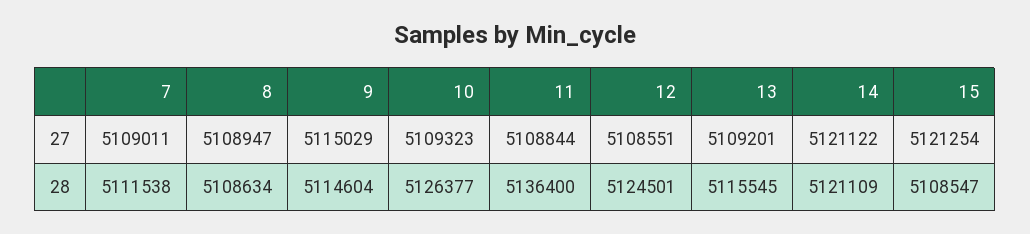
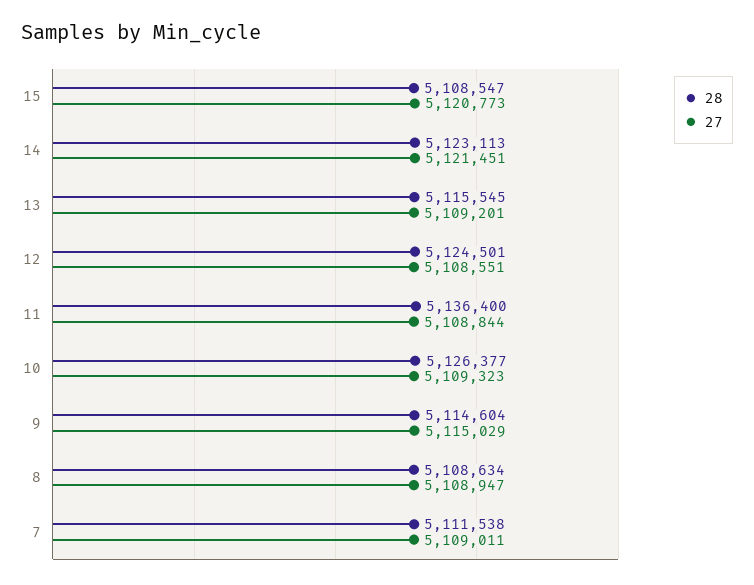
  {
    "27": {
      "7": 5109011,
      "8": 5108947,
      "9": 5115029,
      "10": 5109323,
      "11": 5108844,
      "12": 5108551,
      "13": 5109201,
-     "14": 5121122,
+     "14": 5121451,
-     "15": 5121254
+     "15": 5120773
    },
    "28": {
      "7": 5111538,
      "8": 5108634,
      "9": 5114604,
      "10": 5126377,
      "11": 5136400,
      "12": 5124501,
      "13": 5115545,
-     "14": 5121109,
+     "14": 5123113,
      "15": 5108547
    }
  }

